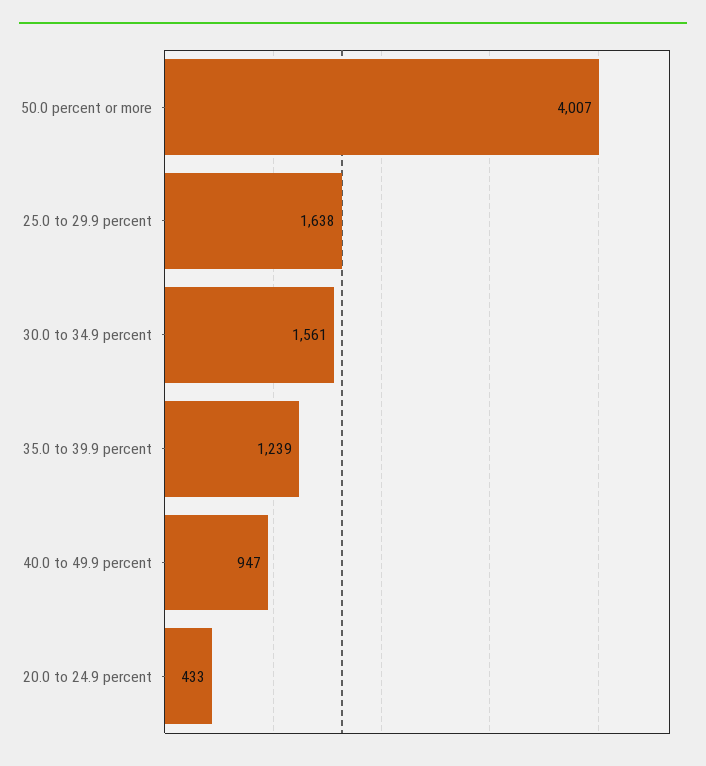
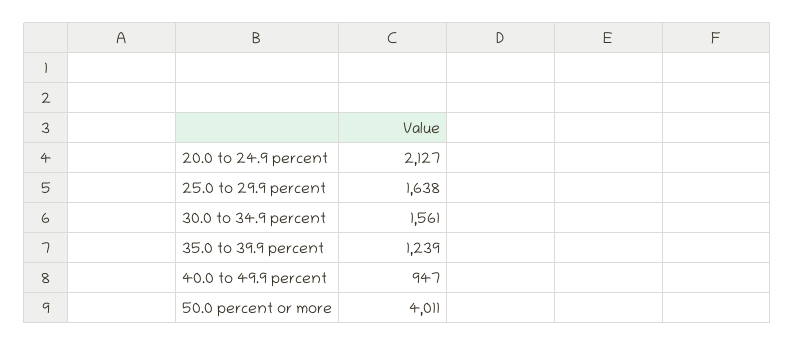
  {
-   "50.0 percent or more": 4007,
+   "50.0 percent or more": 4011,
    "25.0 to 29.9 percent": 1638,
    "30.0 to 34.9 percent": 1561,
    "35.0 to 39.9 percent": 1239,
    "40.0 to 49.9 percent": 947,
-   "20.0 to 24.9 percent": 433
+   "20.0 to 24.9 percent": 2127
  }

